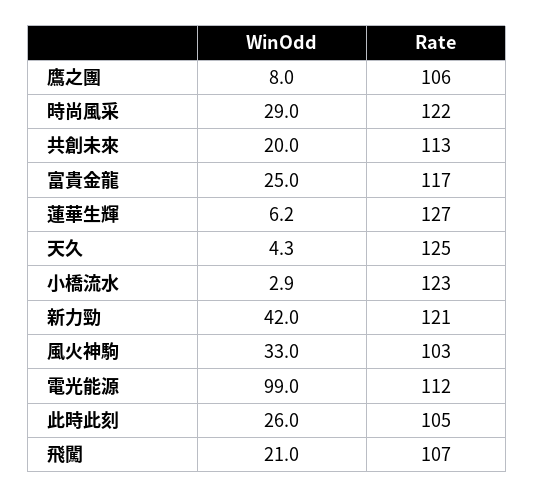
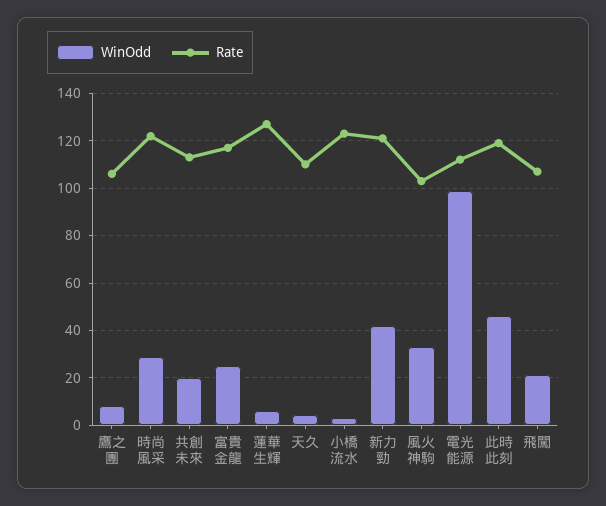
  {
    "WinOdd": {
      "鷹之團": 8,
      "時尚風采": 29,
      "共創未來": 20,
      "富貴金龍": 25,
      "蓮華生輝": 6.2,
      "天久": 4.3,
      "小橋流水": 2.9,
      "新力勁": 42,
      "風火神駒": 33,
      "電光能源": 99,
-     "此時此刻": 26,
+     "此時此刻": 45,
      "飛闖": 21
    },
    "Rate": {
      "鷹之團": 106,
      "時尚風采": 122,
      "共創未來": 113,
      "富貴金龍": 117,
      "蓮華生輝": 127,
-     "天久": 125,
+     "天久": 110,
      "小橋流水": 123,
      "新力勁": 121,
      "風火神駒": 103,
      "電光能源": 112,
-     "此時此刻": 105,
+     "此時此刻": 120,
      "飛闖": 107
    }
  }

